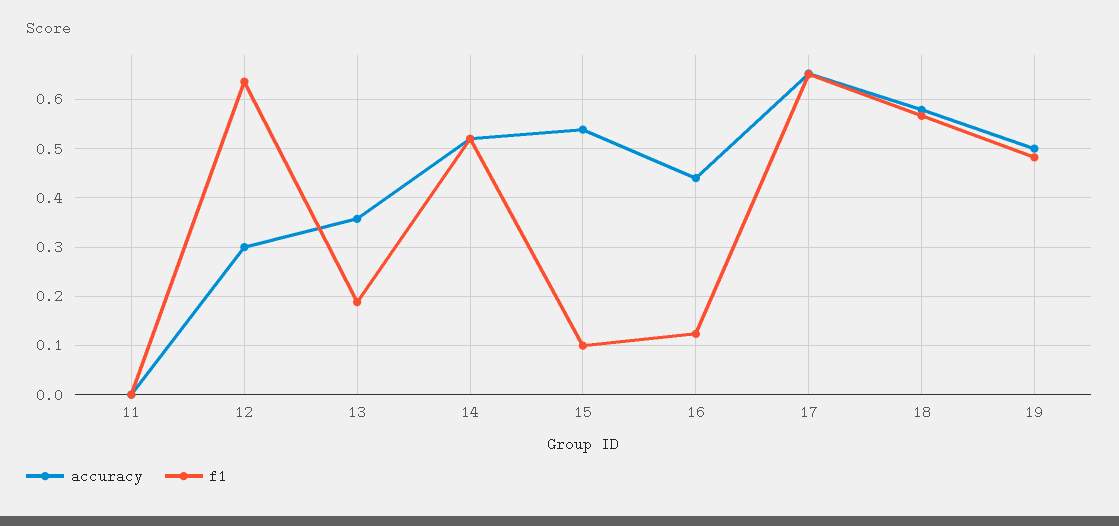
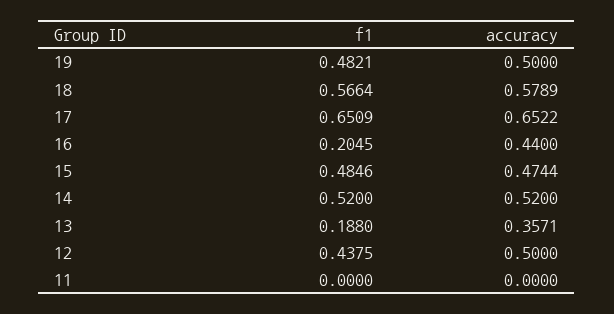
  {
    "accuracy": {
      "11": 0,
-     "12": 0.3,
+     "12": 0.5,
      "13": 0.3571,
      "14": 0.52,
-     "15": 0.54,
+     "15": 0.4744,
      "16": 0.44,
      "17": 0.6522,
      "18": 0.5789,
      "19": 0.5
    },
    "f1": {
      "11": 0,
-     "12": 0.64,
+     "12": 0.4375,
      "13": 0.188,
      "14": 0.52,
-     "15": 0.1,
+     "15": 0.4846,
-     "16": 0.12,
+     "16": 0.2045,
      "17": 0.6509,
      "18": 0.5664,
      "19": 0.4821
    }
  }

